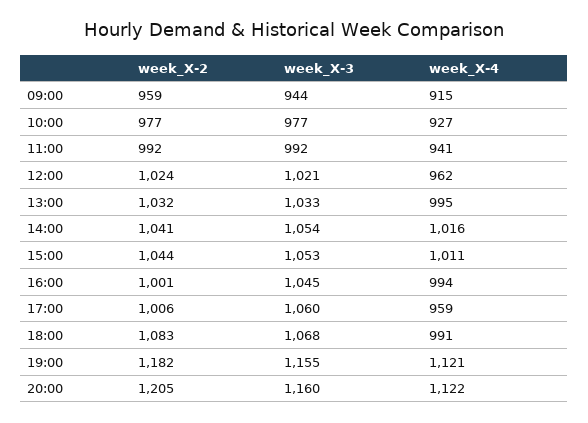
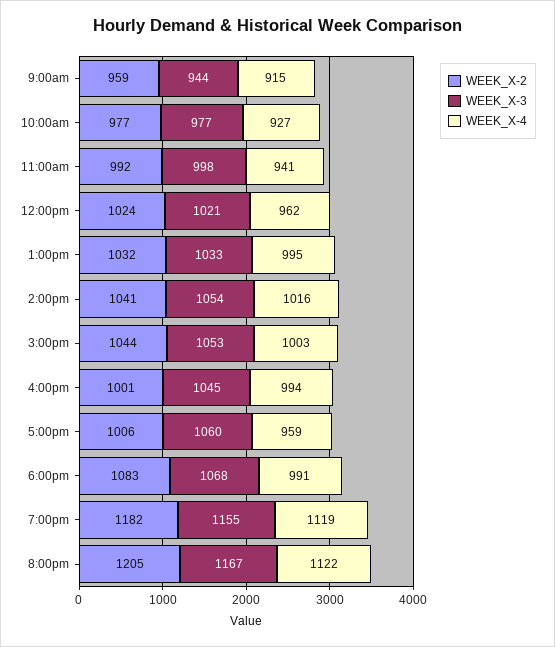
  {
    "week_X-2": {
      "09:00": 959,
      "10:00": 977,
      "11:00": 992,
      "12:00": 1024,
      "13:00": 1032,
      "14:00": 1041,
      "15:00": 1044,
      "16:00": 1001,
      "17:00": 1006,
      "18:00": 1083,
      "19:00": 1182,
      "20:00": 1205
    },
    "week_X-3": {
      "09:00": 944,
      "10:00": 977,
-     "11:00": 992,
+     "11:00": 998,
      "12:00": 1021,
      "13:00": 1033,
      "14:00": 1054,
      "15:00": 1053,
      "16:00": 1045,
      "17:00": 1060,
      "18:00": 1068,
      "19:00": 1155,
-     "20:00": 1160
+     "20:00": 1167
    },
    "week_X-4": {
      "09:00": 915,
      "10:00": 927,
      "11:00": 941,
      "12:00": 962,
      "13:00": 995,
      "14:00": 1016,
-     "15:00": 1011,
+     "15:00": 1003,
      "16:00": 994,
      "17:00": 959,
      "18:00": 991,
-     "19:00": 1121,
+     "19:00": 1119,
      "20:00": 1122
    }
  }

